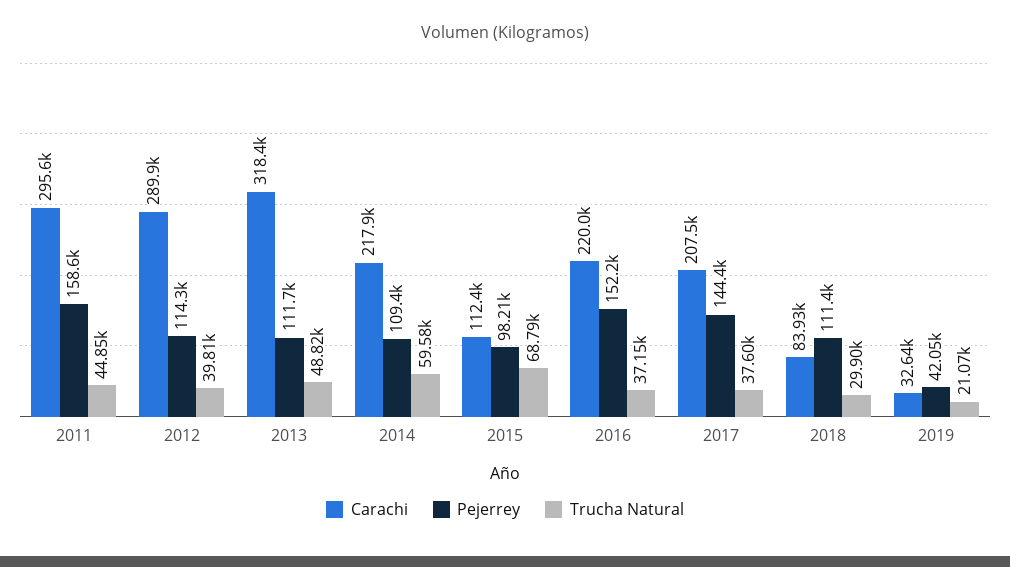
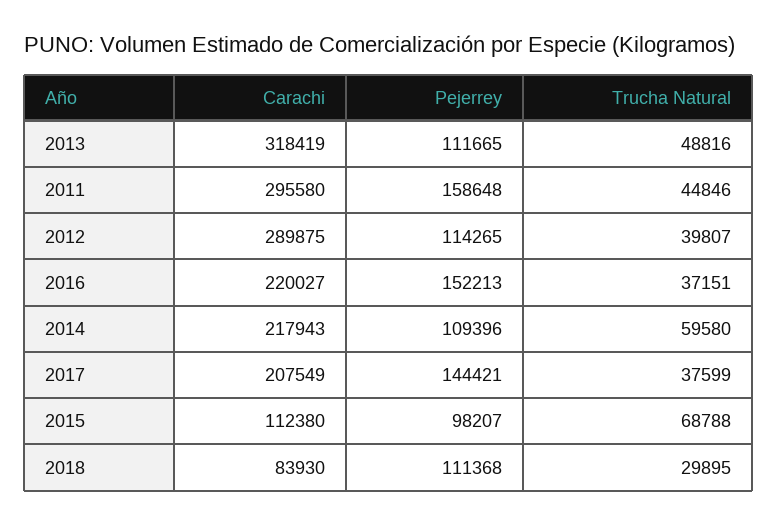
  {
    "Carachi": {
      "2011": 295580,
      "2012": 289875,
      "2013": 318419,
      "2014": 217943,
      "2015": 112380,
      "2016": 220027,
      "2017": 207549,
-     "2018": 83930,
+     "2018": 83930
-     "2019": 32640
    },
    "Pejerrey": {
      "2011": 158648,
      "2012": 114265,
      "2013": 111665,
      "2014": 109396,
      "2015": 98207,
      "2016": 152213,
      "2017": 144421,
-     "2018": 111368,
+     "2018": 111368
-     "2019": 42050
    },
    "Trucha Natural": {
      "2011": 44846,
      "2012": 39807,
      "2013": 48816,
      "2014": 59580,
      "2015": 68788,
      "2016": 37151,
      "2017": 37599,
-     "2018": 29895,
+     "2018": 29895
-     "2019": 21070
    }
  }

